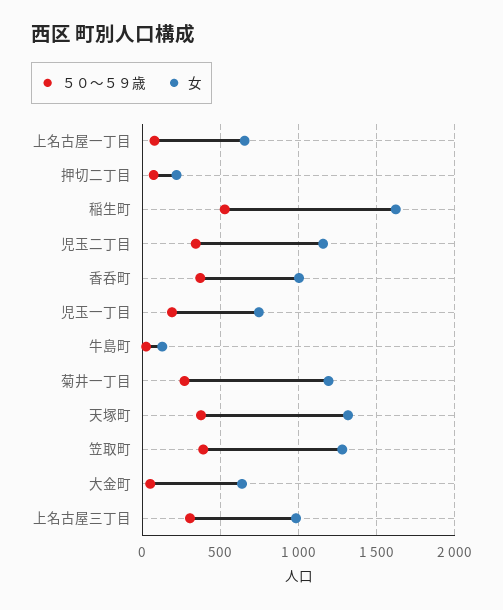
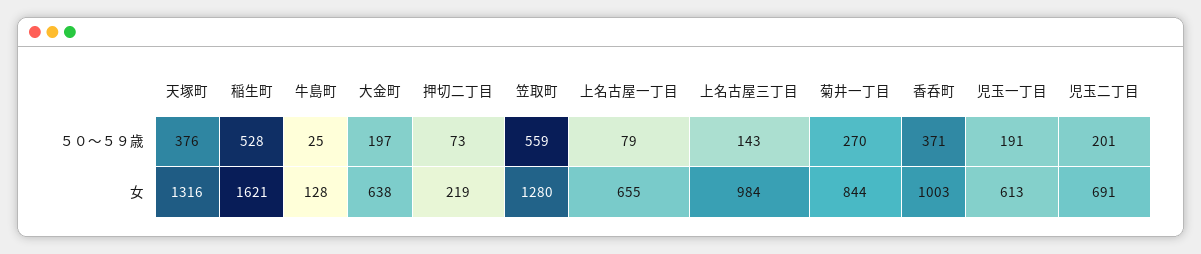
  {
    "５０～５９歳": {
      "上名古屋一丁目": 79,
      "押切二丁目": 73,
      "稲生町": 528,
-     "児玉二丁目": 350,
+     "児玉二丁目": 201,
      "香呑町": 371,
      "児玉一丁目": 191,
      "牛島町": 25,
      "菊井一丁目": 270,
      "天塚町": 376,
-     "笠取町": 400,
+     "笠取町": 559,
-     "大金町": 50,
+     "大金町": 197,
-     "上名古屋三丁目": 300
+     "上名古屋三丁目": 143
    },
    "女": {
      "上名古屋一丁目": 655,
      "押切二丁目": 219,
      "稲生町": 1621,
-     "児玉二丁目": 1150,
+     "児玉二丁目": 691,
      "香呑町": 1003,
-     "児玉一丁目": 750,
+     "児玉一丁目": 613,
      "牛島町": 128,
-     "菊井一丁目": 1200,
+     "菊井一丁目": 844,
      "天塚町": 1316,
      "笠取町": 1280,
      "大金町": 638,
      "上名古屋三丁目": 984
    }
  }

